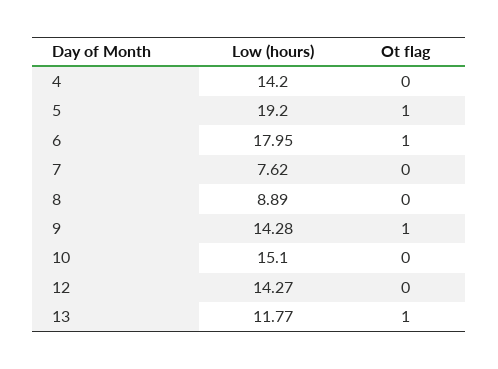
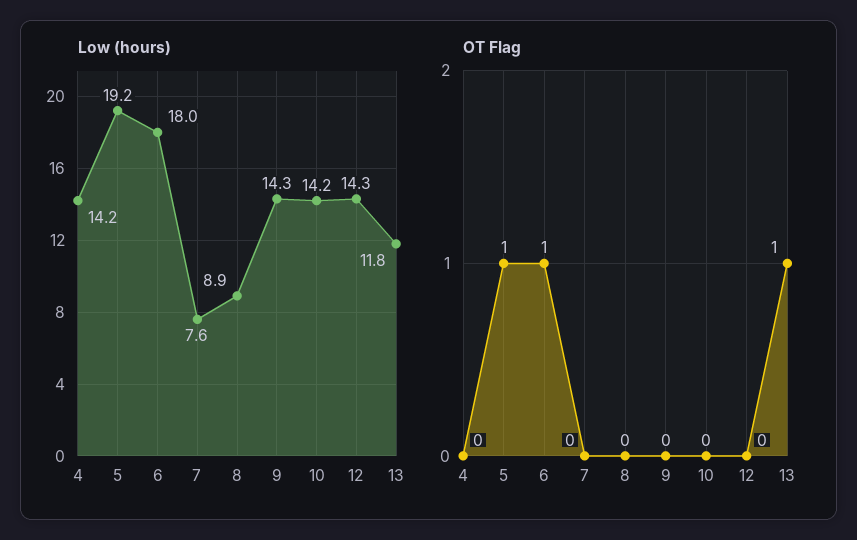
  {
    "Low (hours)": {
      "4": 14.2,
      "5": 19.2,
      "6": 17.95,
      "7": 7.62,
      "8": 8.89,
      "9": 14.28,
-     "10": 15.1,
+     "10": 14.2,
      "12": 14.27,
      "13": 11.77
    },
    "Ot flag": {
      "4": 0,
      "5": 1,
      "6": 1,
      "7": 0,
      "8": 0,
-     "9": 1,
+     "9": 0,
      "10": 0,
      "12": 0,
      "13": 1
    }
  }

